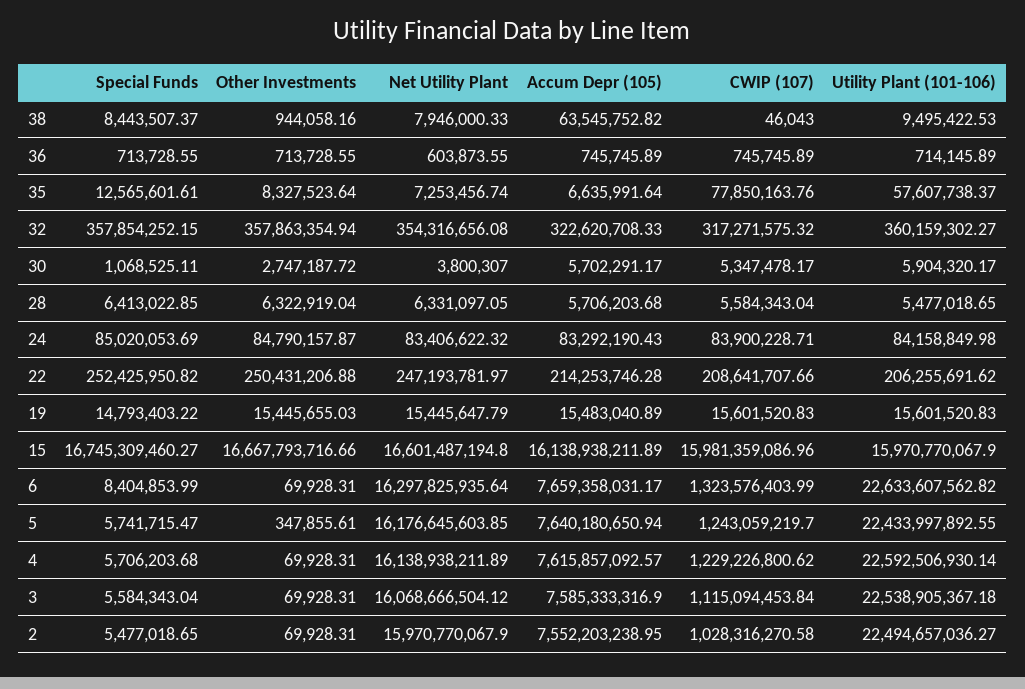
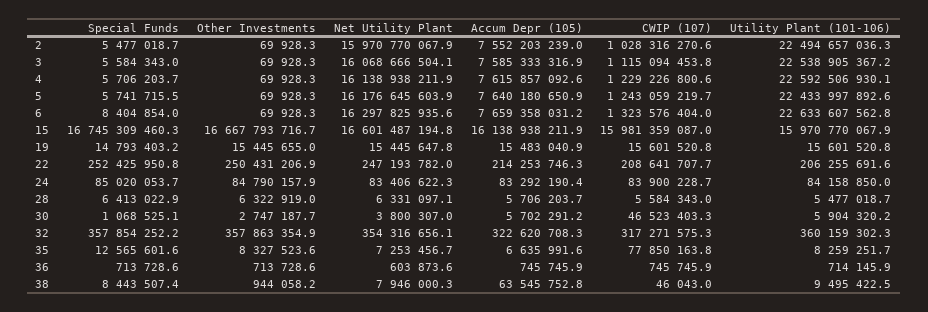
  {
    "Special Funds": {
      "38": 8443507.37,
      "36": 713728.55,
      "35": 12565601.61,
      "32": 357854252.15,
      "30": 1068525.11,
      "28": 6413022.85,
      "24": 85020053.69,
      "22": 252425950.82,
      "19": 14793403.22,
      "15": 16745309460.27,
      "6": 8404853.99,
      "5": 5741715.47,
      "4": 5706203.68,
      "3": 5584343.04,
      "2": 5477018.65
    },
    "Other Investments": {
      "38": 944058.16,
      "36": 713728.55,
      "35": 8327523.64,
      "32": 357863354.94,
      "30": 2747187.72,
      "28": 6322919.04,
      "24": 84790157.87,
      "22": 250431206.88,
      "19": 15445655.03,
      "15": 16667793716.66,
      "6": 69928.31,
-     "5": 347855.61,
+     "5": 69928.3,
      "4": 69928.31,
      "3": 69928.31,
      "2": 69928.31
    },
    "Net Utility Plant": {
      "38": 7946000.33,
      "36": 603873.55,
      "35": 7253456.74,
      "32": 354316656.08,
      "30": 3800307,
      "28": 6331097.05,
      "24": 83406622.32,
      "22": 247193781.97,
      "19": 15445647.79,
      "15": 16601487194.8,
      "6": 16297825935.64,
      "5": 16176645603.85,
      "4": 16138938211.89,
      "3": 16068666504.12,
      "2": 15970770067.9
    },
    "Accum Depr (105)": {
      "38": 63545752.82,
      "36": 745745.89,
      "35": 6635991.64,
      "32": 322620708.33,
      "30": 5702291.17,
      "28": 5706203.68,
      "24": 83292190.43,
      "22": 214253746.28,
      "19": 15483040.89,
      "15": 16138938211.89,
      "6": 7659358031.17,
      "5": 7640180650.94,
      "4": 7615857092.57,
      "3": 7585333316.9,
      "2": 7552203238.95
    },
    "CWIP (107)": {
      "38": 46043,
      "36": 745745.89,
      "35": 77850163.76,
      "32": 317271575.32,
-     "30": 5347478.17,
+     "30": 46523403.3,
      "28": 5584343.04,
      "24": 83900228.71,
      "22": 208641707.66,
      "19": 15601520.83,
      "15": 15981359086.96,
      "6": 1323576403.99,
      "5": 1243059219.7,
      "4": 1229226800.62,
      "3": 1115094453.84,
      "2": 1028316270.58
    },
    "Utility Plant (101-106)": {
      "38": 9495422.53,
      "36": 714145.89,
-     "35": 57607738.37,
+     "35": 8259251.7,
      "32": 360159302.27,
      "30": 5904320.17,
      "28": 5477018.65,
      "24": 84158849.98,
      "22": 206255691.62,
      "19": 15601520.83,
      "15": 15970770067.9,
      "6": 22633607562.82,
      "5": 22433997892.55,
      "4": 22592506930.14,
      "3": 22538905367.18,
      "2": 22494657036.27
    }
  }

